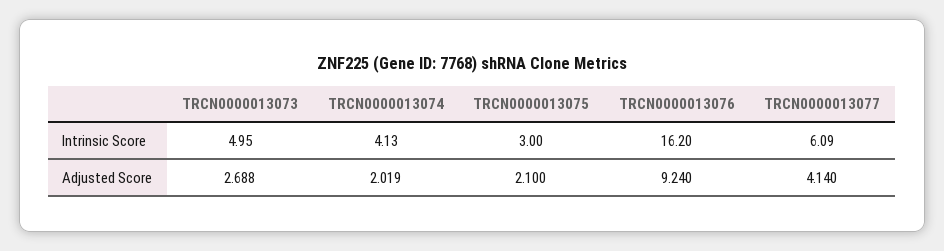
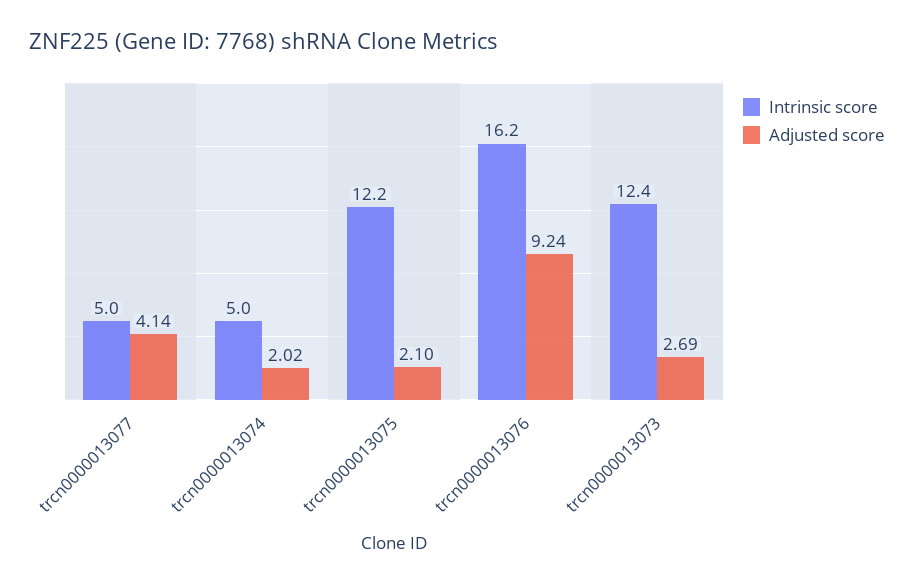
  {
    "Intrinsic Score": {
-     "TRCN0000013073": 4.95,
+     "TRCN0000013073": 12.4,
-     "TRCN0000013074": 4.13,
+     "TRCN0000013074": 5,
-     "TRCN0000013075": 3,
+     "TRCN0000013075": 12.2,
      "TRCN0000013076": 16.2,
-     "TRCN0000013077": 6.09
+     "TRCN0000013077": 5
    },
    "Adjusted Score": {
      "TRCN0000013073": 2.688,
      "TRCN0000013074": 2.019,
      "TRCN0000013075": 2.1,
      "TRCN0000013076": 9.24,
      "TRCN0000013077": 4.14
    }
  }

